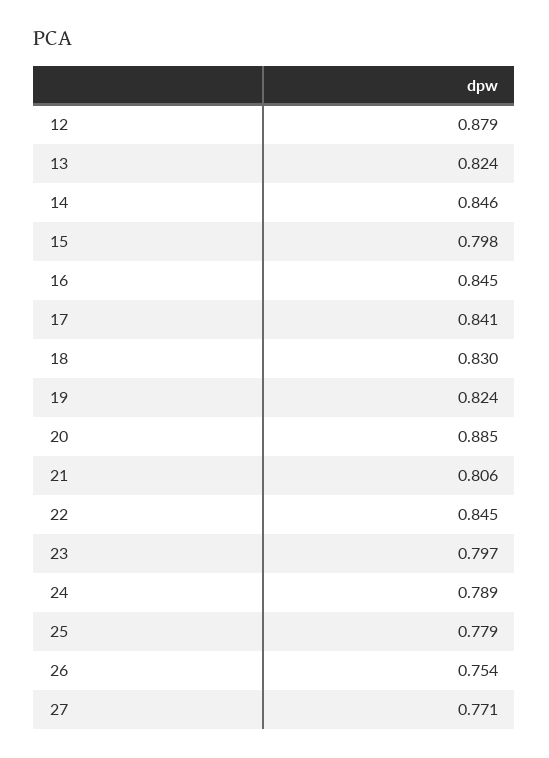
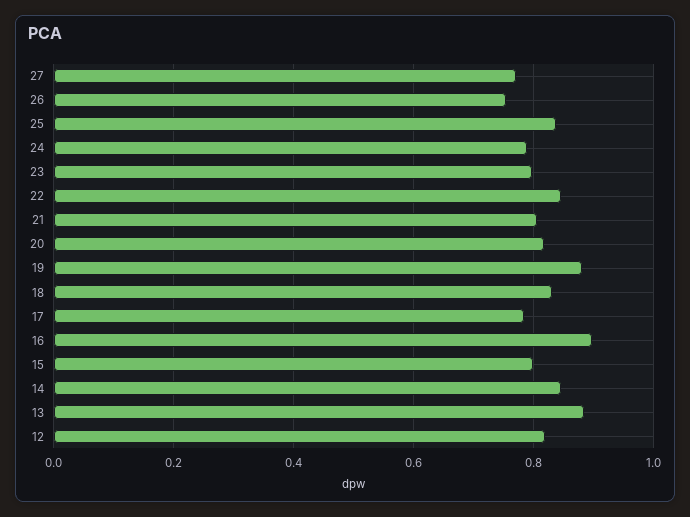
  {
-   "12": 0.879,
+   "12": 0.82,
-   "13": 0.824,
+   "13": 0.88,
    "14": 0.846,
    "15": 0.798,
-   "16": 0.845,
+   "16": 0.9,
-   "17": 0.841,
+   "17": 0.78,
    "18": 0.83,
-   "19": 0.824,
+   "19": 0.88,
-   "20": 0.885,
+   "20": 0.82,
    "21": 0.806,
    "22": 0.845,
    "23": 0.797,
    "24": 0.789,
-   "25": 0.779,
+   "25": 0.84,
    "26": 0.754,
    "27": 0.771
  }

